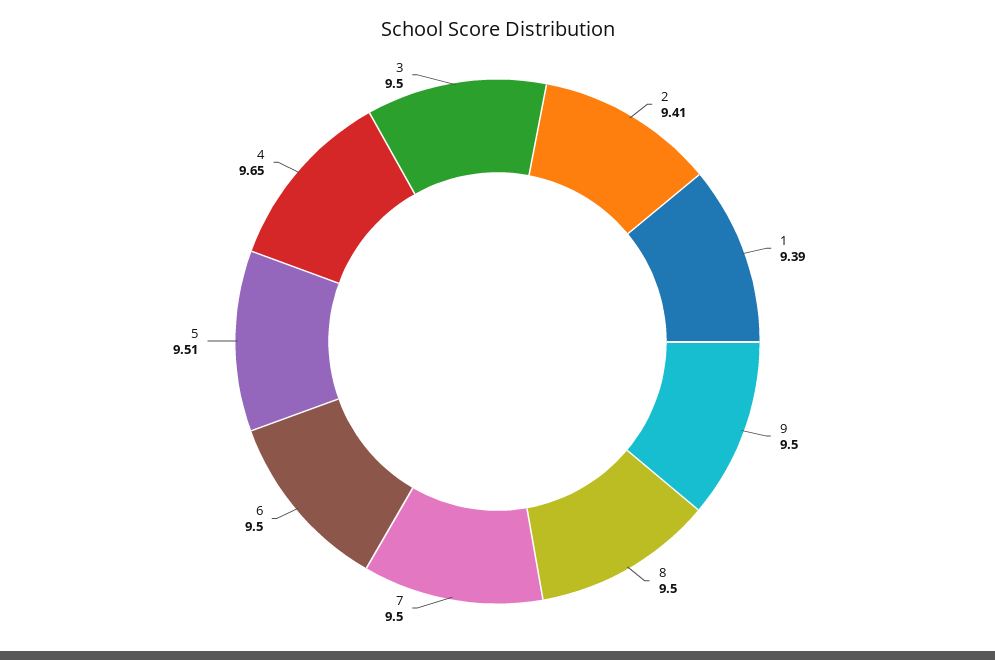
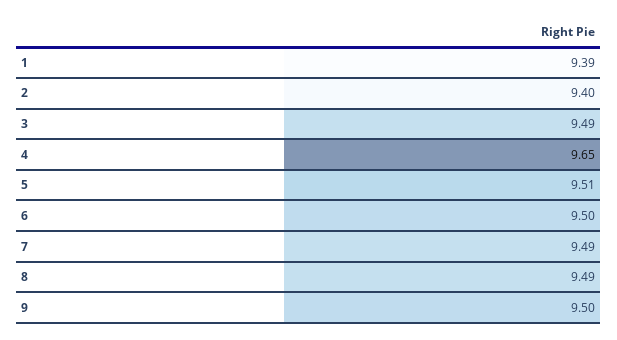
  {
-   "2": 9.41,
+   "2": 9.4,
    "1": 9.39,
    "9": 9.5,
-   "8": 9.5,
+   "8": 9.49,
-   "7": 9.5,
+   "7": 9.49,
    "6": 9.5,
    "5": 9.51,
    "4": 9.65,
-   "3": 9.5
+   "3": 9.49
  }

